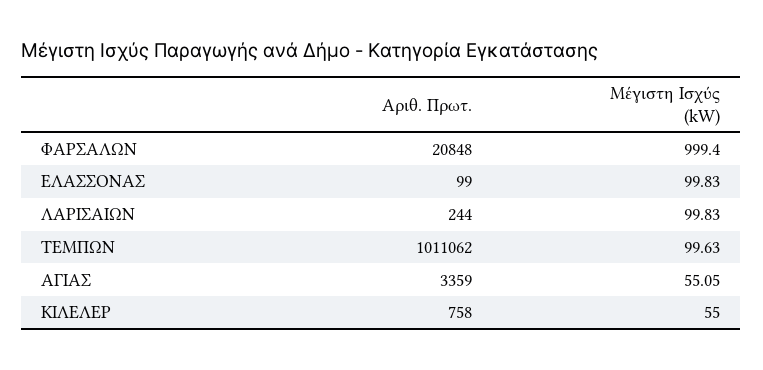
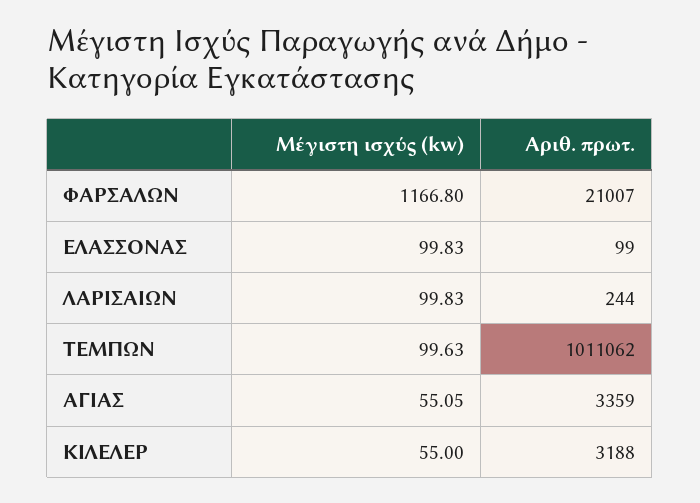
  {
    "Αριθ. Πρωτ.": {
-     "ΦΑΡΣΑΛΩΝ": 20848,
+     "ΦΑΡΣΑΛΩΝ": 21007,
      "ΕΛΑΣΣΟΝΑΣ": 99,
      "ΛΑΡΙΣΑΙΩΝ": 244,
      "ΤΕΜΠΩΝ": 1011062,
      "ΑΓΙΑΣ": 3359,
-     "ΚΙΛΕΛΕΡ": 758
+     "ΚΙΛΕΛΕΡ": 3188
    },
    "Μέγιστη Ισχύς (kW)": {
-     "ΦΑΡΣΑΛΩΝ": 999.4,
+     "ΦΑΡΣΑΛΩΝ": 1166.8,
      "ΕΛΑΣΣΟΝΑΣ": 99.83,
      "ΛΑΡΙΣΑΙΩΝ": 99.83,
      "ΤΕΜΠΩΝ": 99.63,
      "ΑΓΙΑΣ": 55.05,
      "ΚΙΛΕΛΕΡ": 55
    }
  }

